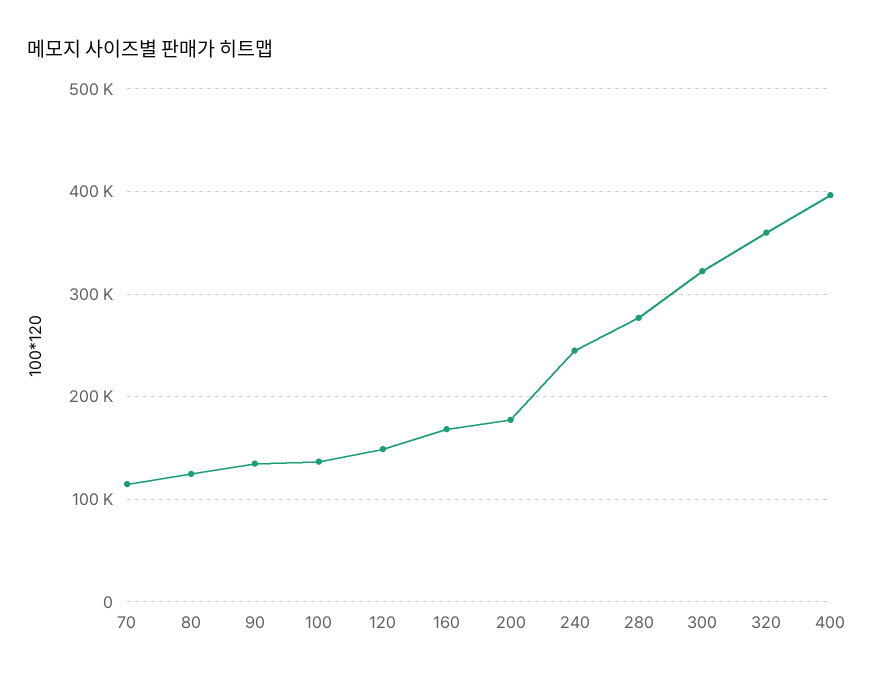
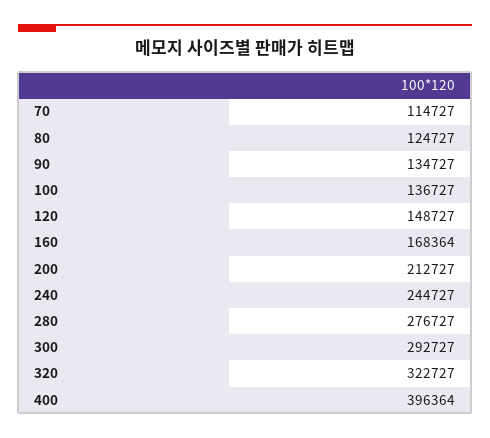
  {
    "70": 114727,
    "80": 124727,
    "90": 134727,
    "100": 136727,
    "120": 148727,
    "160": 168364,
-   "200": 180000,
+   "200": 212727,
    "240": 244727,
    "280": 276727,
-   "300": 320000,
+   "300": 292727,
-   "320": 360000,
+   "320": 322727,
    "400": 396364
  }

